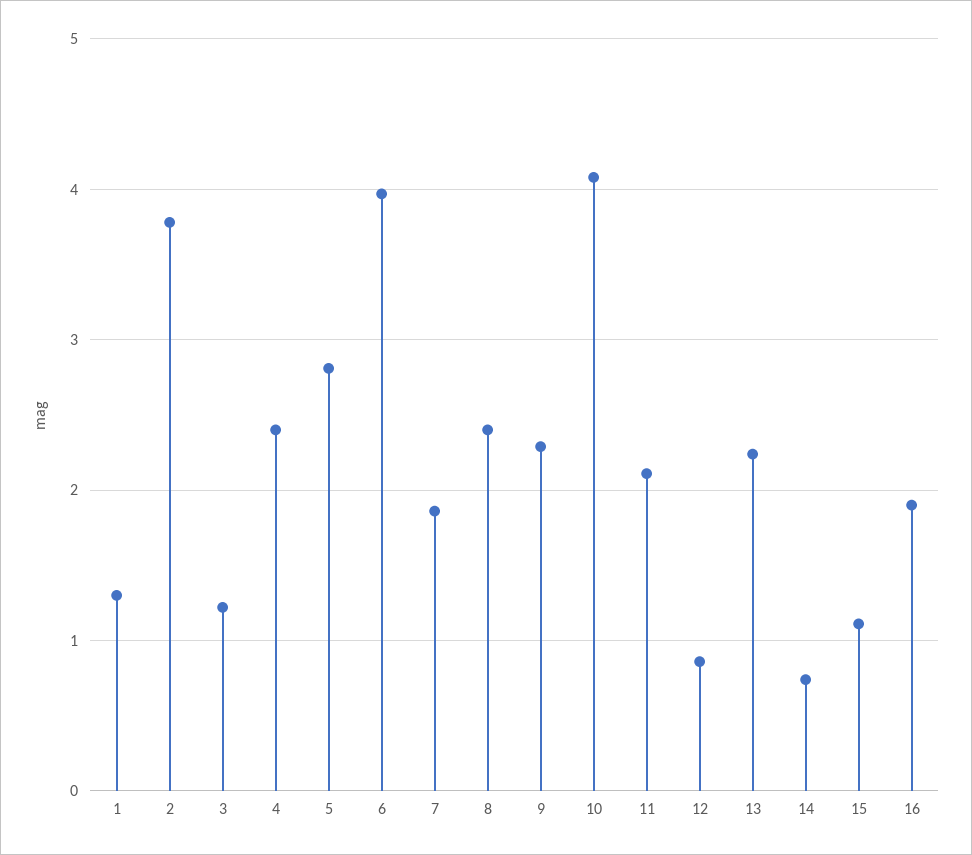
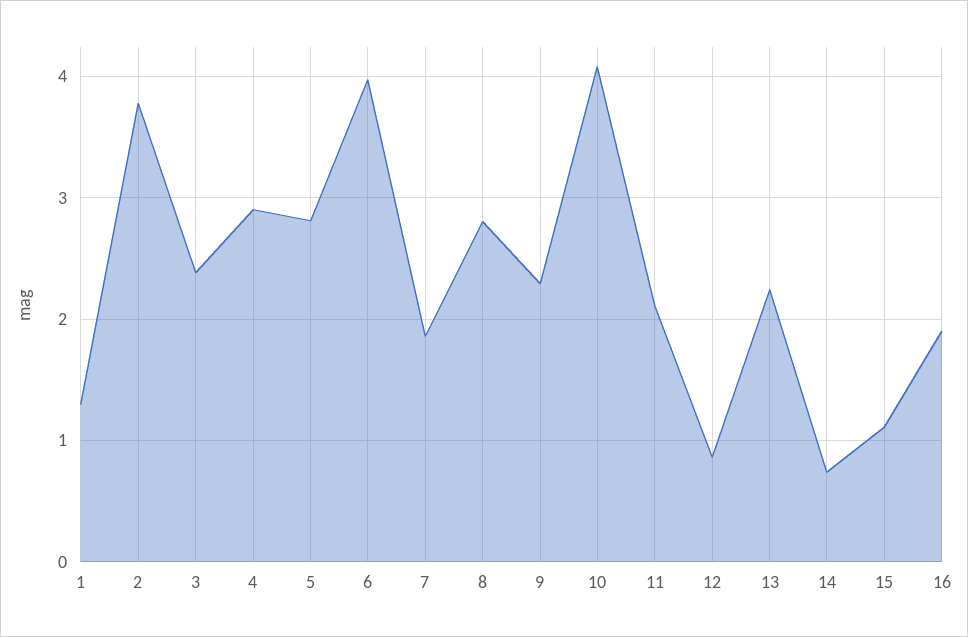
  {
    "1": 1.3,
    "2": 3.8,
-   "3": 1.2,
+   "3": 2.4,
-   "4": 2.4,
+   "4": 2.9,
    "5": 2.8,
    "6": 4,
    "7": 1.9,
-   "8": 2.4,
+   "8": 2.8,
    "9": 2.3,
    "10": 4.1,
    "11": 2.1,
    "12": 0.9,
    "13": 2.2,
    "14": 0.7,
    "15": 1.1,
    "16": 1.9
  }

